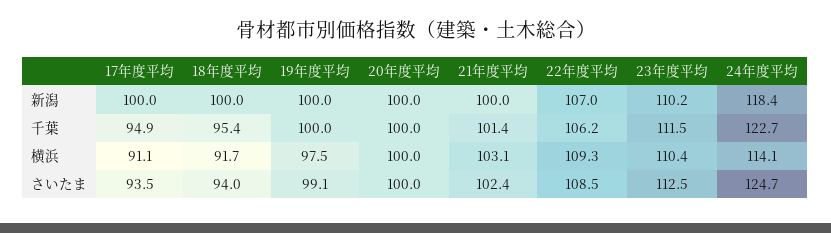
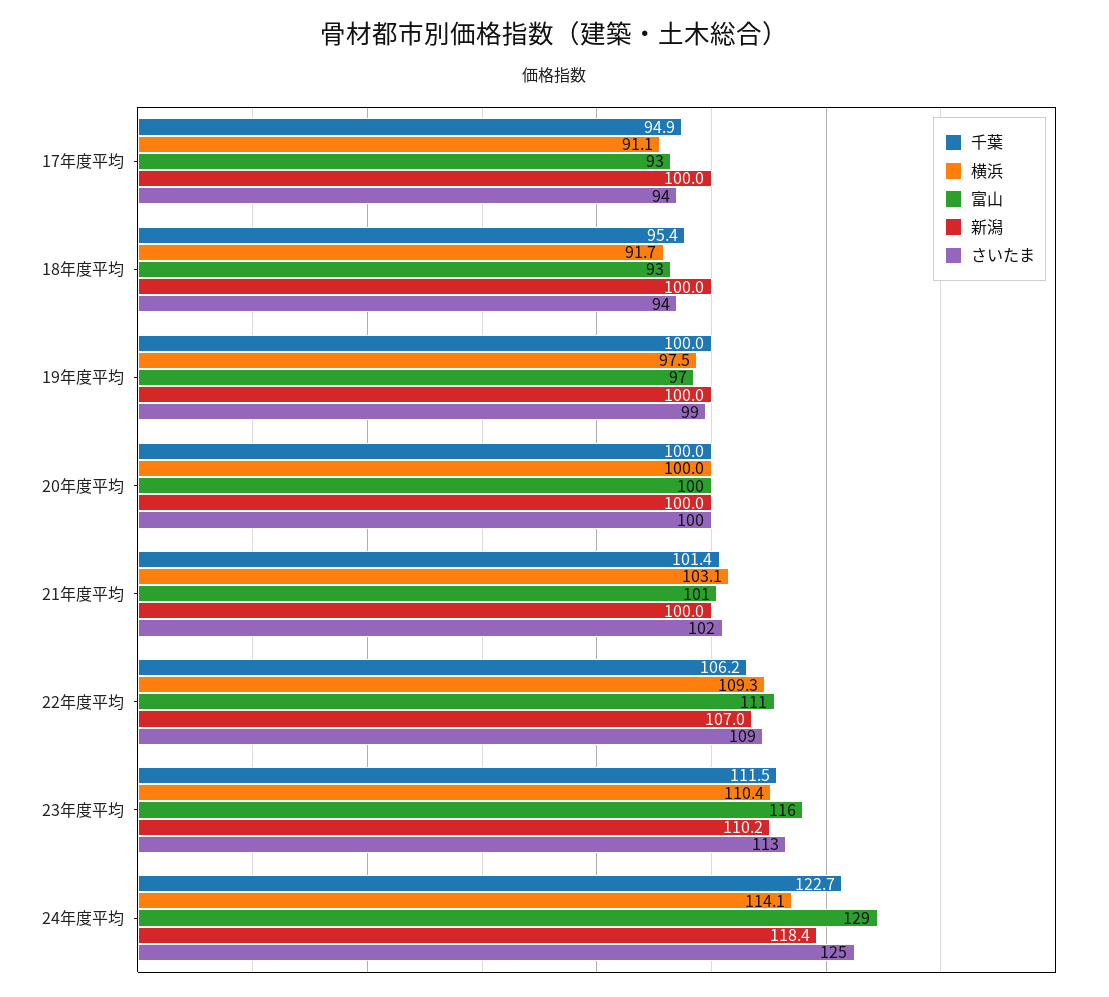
  {
    "新潟": {
      "17年度平均": 100,
      "18年度平均": 100,
      "19年度平均": 100,
      "20年度平均": 100,
      "21年度平均": 100,
      "22年度平均": 107,
      "23年度平均": 110.2,
      "24年度平均": 118.4
    },
    "千葉": {
      "17年度平均": 94.9,
      "18年度平均": 95.4,
      "19年度平均": 100,
      "20年度平均": 100,
      "21年度平均": 101.4,
      "22年度平均": 106.2,
      "23年度平均": 111.5,
      "24年度平均": 122.7
    },
    "横浜": {
      "17年度平均": 91.1,
      "18年度平均": 91.7,
      "19年度平均": 97.5,
      "20年度平均": 100,
      "21年度平均": 103.1,
      "22年度平均": 109.3,
      "23年度平均": 110.4,
      "24年度平均": 114.1
    },
    "さいたま": {
      "17年度平均": 93.5,
      "18年度平均": 94,
      "19年度平均": 99.1,
      "20年度平均": 100,
      "21年度平均": 102.4,
      "22年度平均": 108.5,
      "23年度平均": 112.5,
      "24年度平均": 124.7
-   }
+   },
+   "富山": {
+     "17年度平均": 93,
+     "18年度平均": 93,
+     "19年度平均": 97,
+     "20年度平均": 100,
+     "21年度平均": 101,
+     "22年度平均": 111,
+     "23年度平均": 116,
+     "24年度平均": 129
+   }
  }

